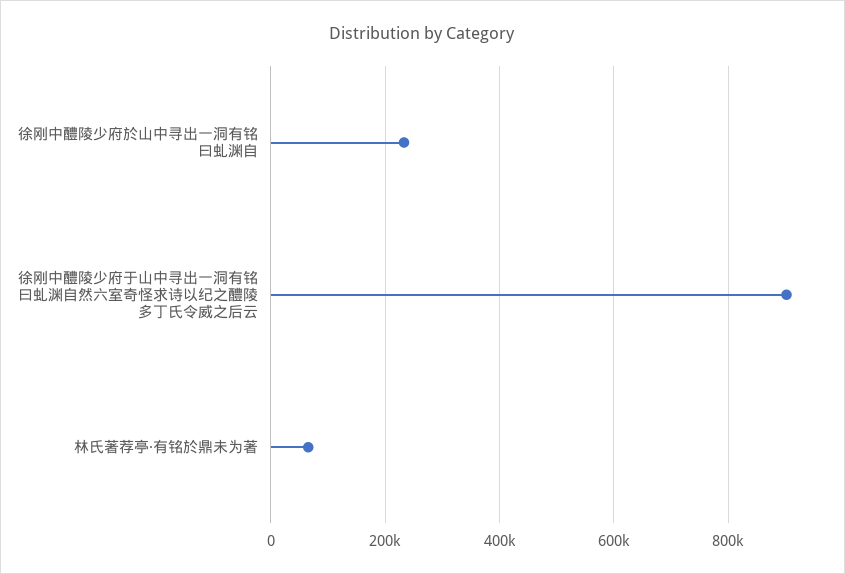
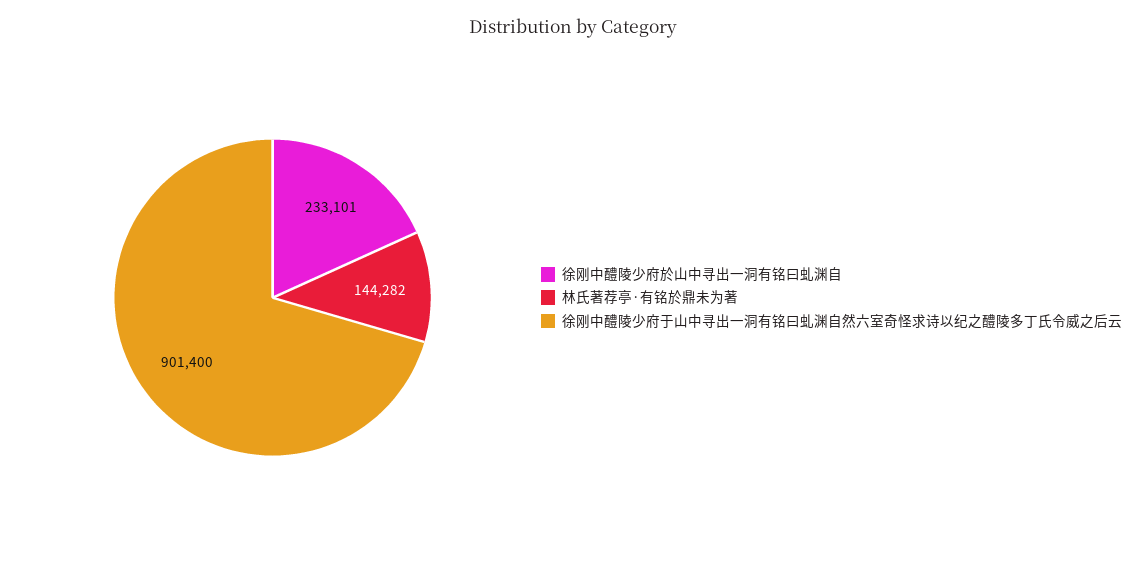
  {
    "徐刚中醴陵少府於山中寻出一洞有铭曰虬渊自": 233101,
    "徐刚中醴陵少府于山中寻出一洞有铭曰虬渊自然六室奇怪求诗以纪之醴陵多丁氏令威之后云": 901400,
-   "林氏著荐亭·有铭於鼎未为著": 60000
+   "林氏著荐亭·有铭於鼎未为著": 144282
  }

